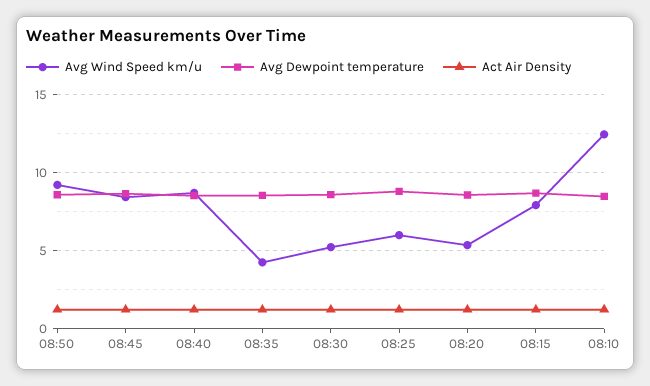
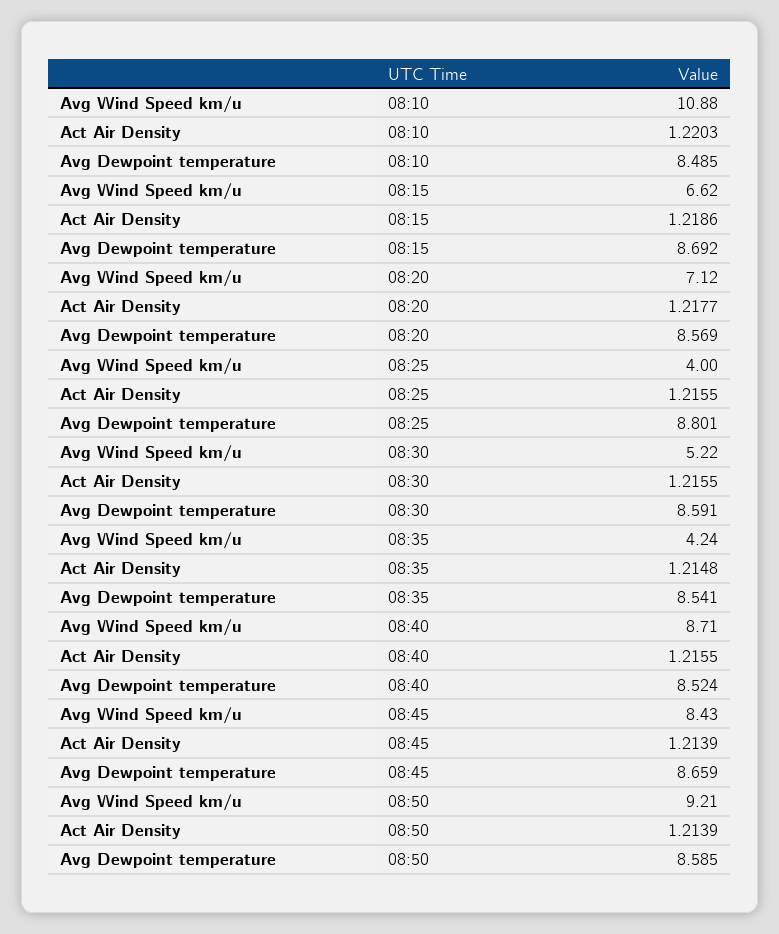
  {
    "Avg Wind Speed km/u": {
      "08:50": 9.21,
      "08:45": 8.43,
      "08:40": 8.71,
      "08:35": 4.24,
      "08:30": 5.22,
-     "08:25": 6,
+     "08:25": 4,
-     "08:20": 5.5,
+     "08:20": 7.12,
-     "08:15": 8,
+     "08:15": 6.62,
-     "08:10": 12.5
+     "08:10": 10.88
    },
    "Avg Dewpoint temperature": {
      "08:50": 8.585,
      "08:45": 8.659,
      "08:40": 8.524,
      "08:35": 8.541,
      "08:30": 8.591,
      "08:25": 8.801,
      "08:20": 8.569,
      "08:15": 8.692,
      "08:10": 8.485
    },
    "Act Air Density": {
      "08:50": 1.2139,
      "08:45": 1.2139,
      "08:40": 1.2155,
      "08:35": 1.2148,
      "08:30": 1.2155,
      "08:25": 1.2155,
      "08:20": 1.2177,
      "08:15": 1.2186,
      "08:10": 1.2203
    }
  }

